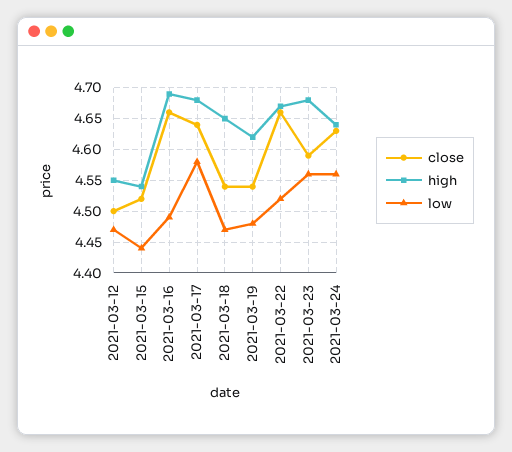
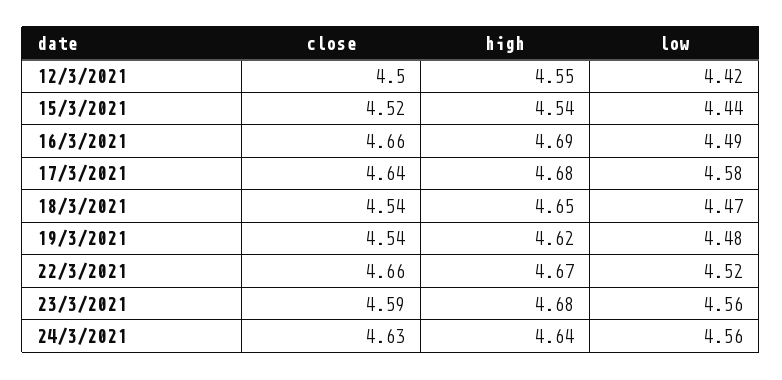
  {
    "close": {
      "2021-03-12": 4.5,
      "2021-03-15": 4.52,
      "2021-03-16": 4.66,
      "2021-03-17": 4.64,
      "2021-03-18": 4.54,
      "2021-03-19": 4.54,
      "2021-03-22": 4.66,
      "2021-03-23": 4.59,
      "2021-03-24": 4.63
    },
    "high": {
      "2021-03-12": 4.55,
      "2021-03-15": 4.54,
      "2021-03-16": 4.69,
      "2021-03-17": 4.68,
      "2021-03-18": 4.65,
      "2021-03-19": 4.62,
      "2021-03-22": 4.67,
      "2021-03-23": 4.68,
      "2021-03-24": 4.64
    },
    "low": {
-     "2021-03-12": 4.47,
+     "2021-03-12": 4.42,
      "2021-03-15": 4.44,
      "2021-03-16": 4.49,
      "2021-03-17": 4.58,
      "2021-03-18": 4.47,
      "2021-03-19": 4.48,
      "2021-03-22": 4.52,
      "2021-03-23": 4.56,
      "2021-03-24": 4.56
    }
  }

